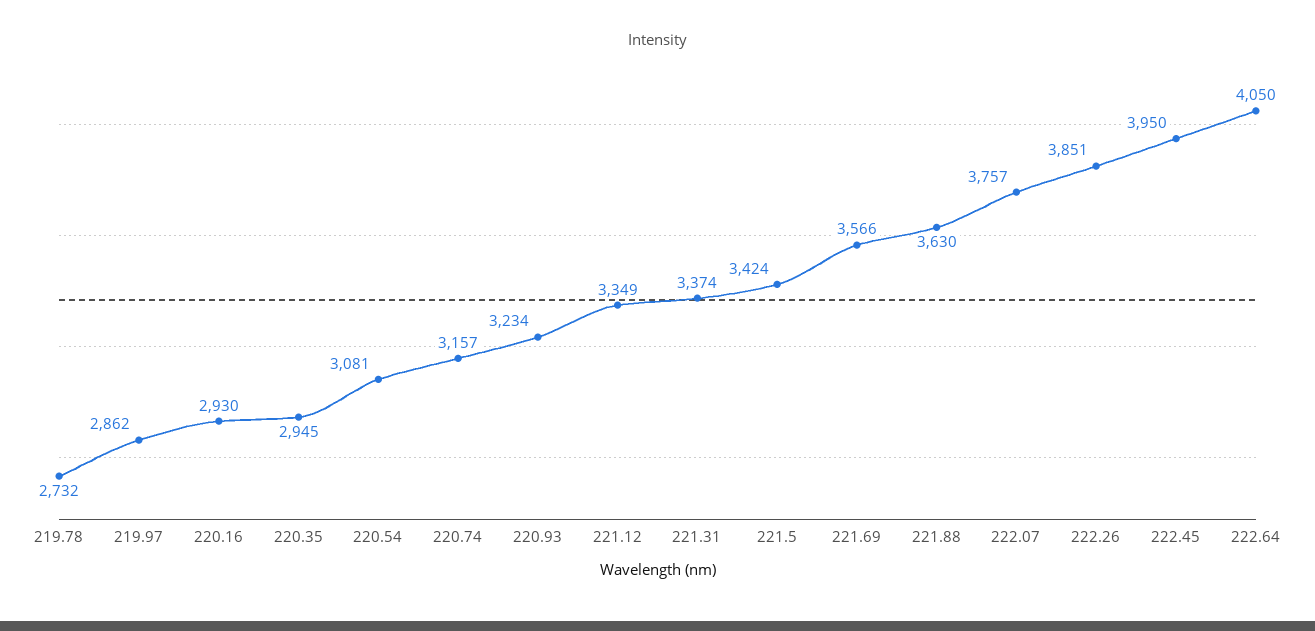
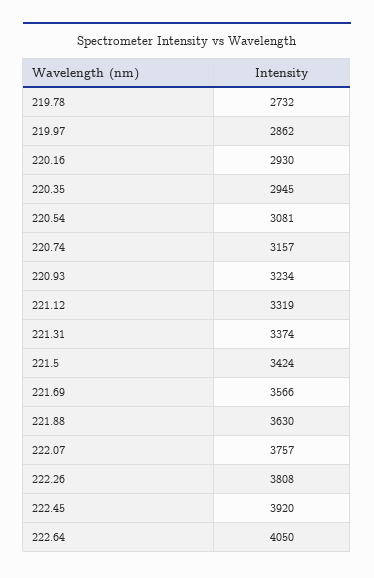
  {
    "219.78": 2732,
    "219.97": 2862,
    "220.16": 2930,
    "220.35": 2945,
    "220.54": 3081,
    "220.74": 3157,
    "220.93": 3234,
-   "221.12": 3349,
+   "221.12": 3319,
    "221.31": 3374,
    "221.5": 3424,
    "221.69": 3566,
    "221.88": 3630,
    "222.07": 3757,
-   "222.26": 3851,
+   "222.26": 3808,
-   "222.45": 3950,
+   "222.45": 3920,
    "222.64": 4050
  }

